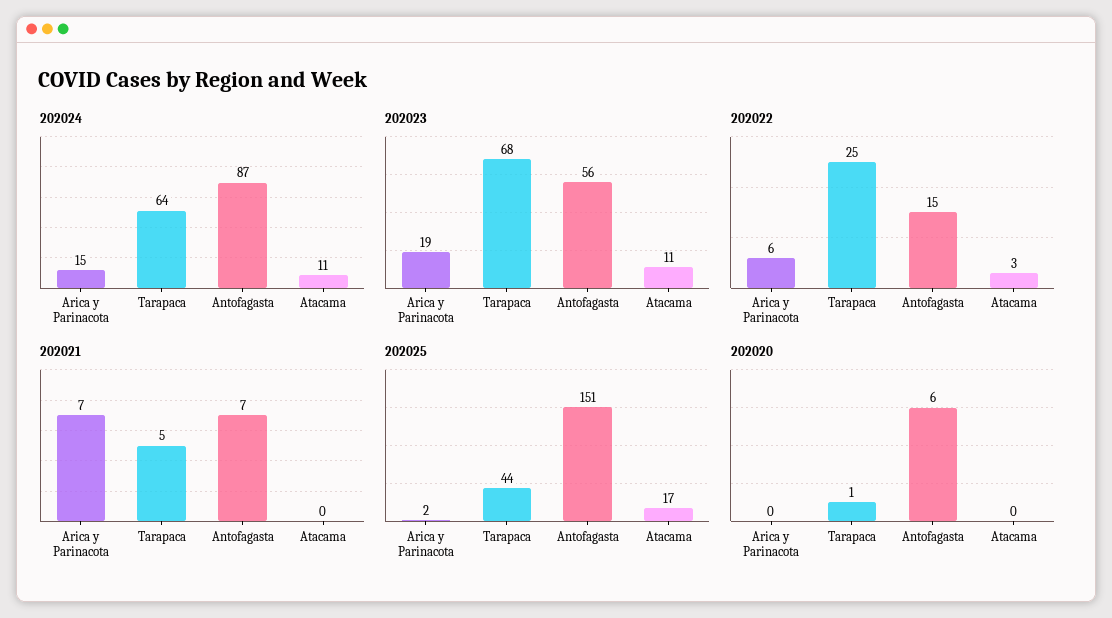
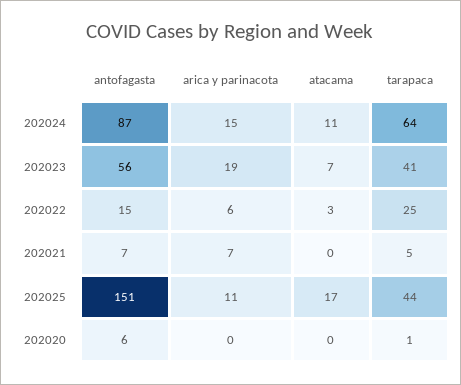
  {
    "202024": {
      "Arica y Parinacota": 15,
      "Tarapaca": 64,
      "Antofagasta": 87,
      "Atacama": 11
    },
    "202023": {
      "Arica y Parinacota": 19,
-     "Tarapaca": 68,
+     "Tarapaca": 41,
      "Antofagasta": 56,
-     "Atacama": 11
+     "Atacama": 7
    },
    "202022": {
      "Arica y Parinacota": 6,
      "Tarapaca": 25,
      "Antofagasta": 15,
      "Atacama": 3
    },
    "202021": {
      "Arica y Parinacota": 7,
      "Tarapaca": 5,
      "Antofagasta": 7,
      "Atacama": 0
    },
    "202025": {
-     "Arica y Parinacota": 2,
+     "Arica y Parinacota": 11,
      "Tarapaca": 44,
      "Antofagasta": 151,
      "Atacama": 17
    },
    "202020": {
      "Arica y Parinacota": 0,
      "Tarapaca": 1,
      "Antofagasta": 6,
      "Atacama": 0
    }
  }

